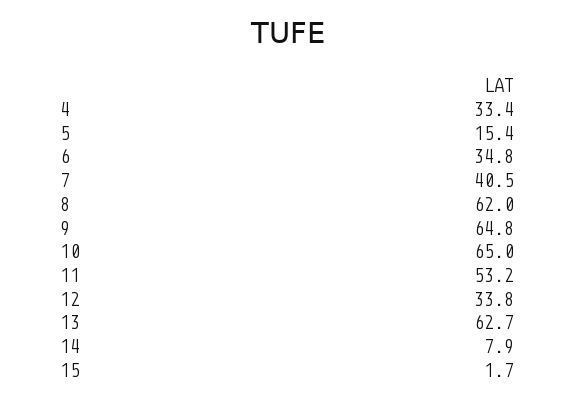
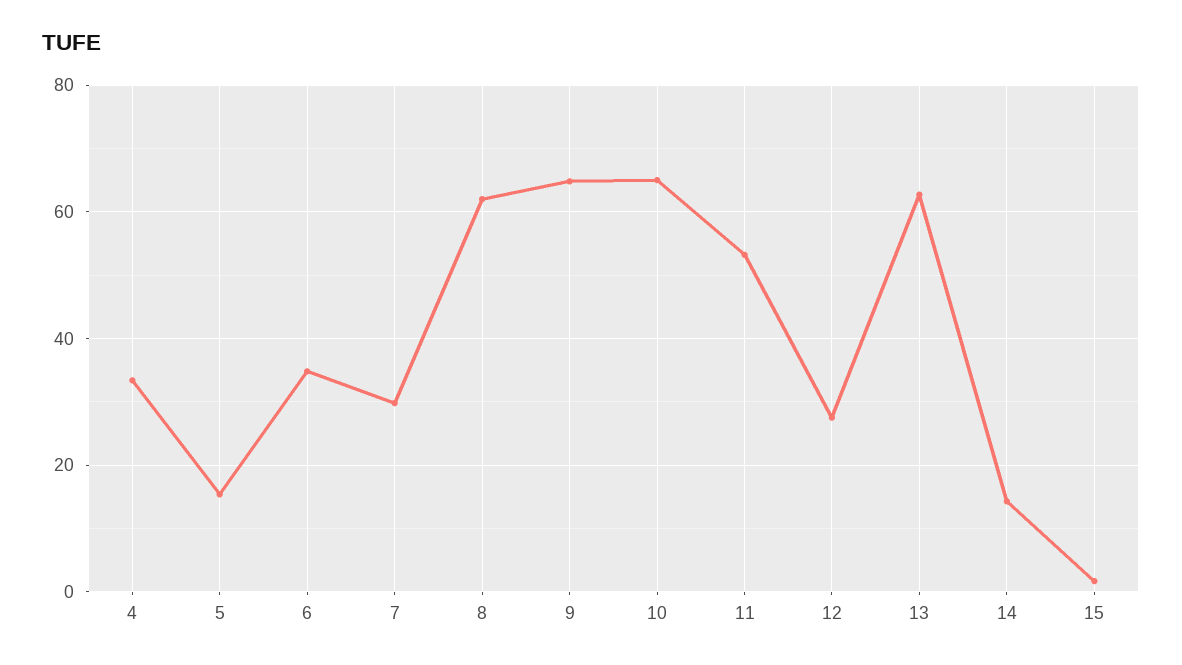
  {
    "4": 33.4,
    "5": 15.4,
    "6": 34.8,
-   "7": 40.5,
+   "7": 30,
    "8": 62,
    "9": 64.8,
    "10": 65,
    "11": 53.2,
-   "12": 33.8,
+   "12": 28,
    "13": 62.7,
-   "14": 7.9,
+   "14": 14,
    "15": 1.7
  }

